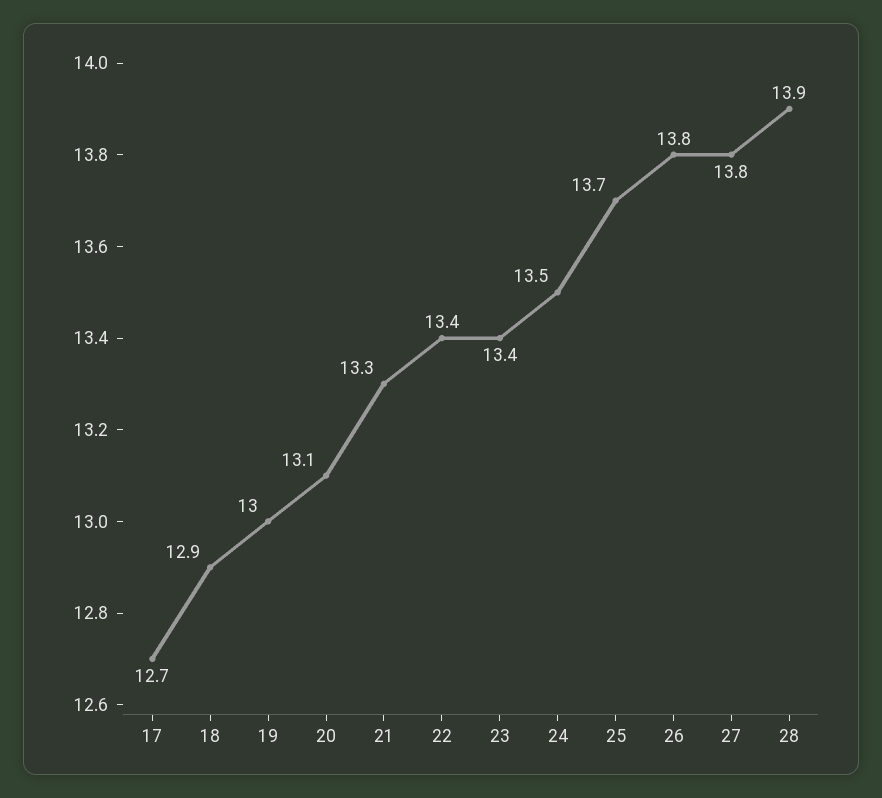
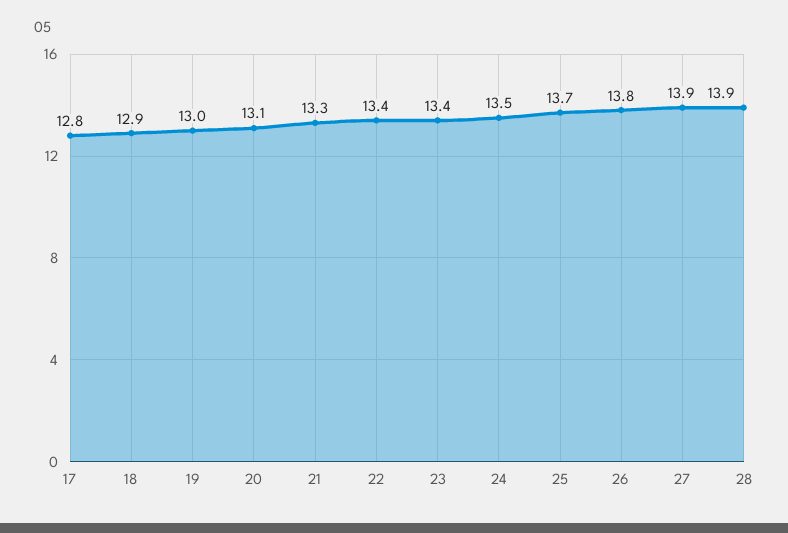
  {
-   "17": 12.7,
+   "17": 12.8,
    "18": 12.9,
    "19": 13,
    "20": 13.1,
    "21": 13.3,
    "22": 13.4,
    "23": 13.4,
    "24": 13.5,
    "25": 13.7,
    "26": 13.8,
-   "27": 13.8,
+   "27": 13.9,
    "28": 13.9
  }

